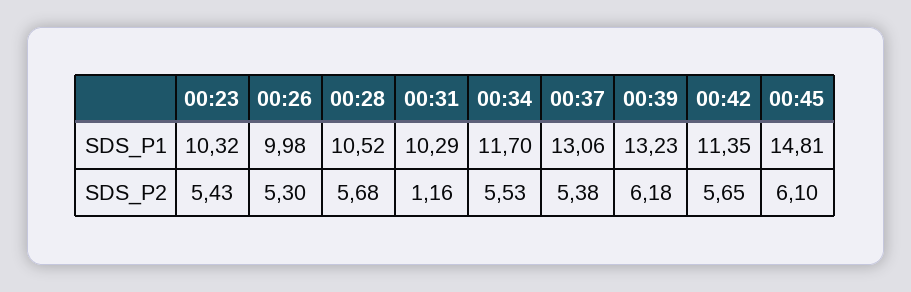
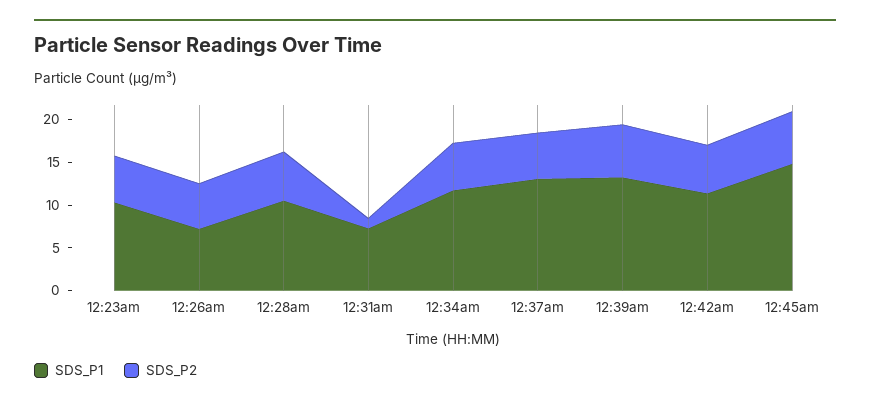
  {
    "SDS_P1": {
      "00:23": 10.32,
-     "00:26": 9.98,
+     "00:26": 7,
      "00:28": 10.52,
-     "00:31": 10.29,
+     "00:31": 7,
      "00:34": 11.7,
      "00:37": 13.06,
      "00:39": 13.23,
      "00:42": 11.35,
      "00:45": 14.81
    },
    "SDS_P2": {
      "00:23": 5.43,
      "00:26": 5.3,
      "00:28": 5.68,
      "00:31": 1.16,
      "00:34": 5.53,
      "00:37": 5.38,
      "00:39": 6.18,
      "00:42": 5.65,
      "00:45": 6.1
    }
  }

